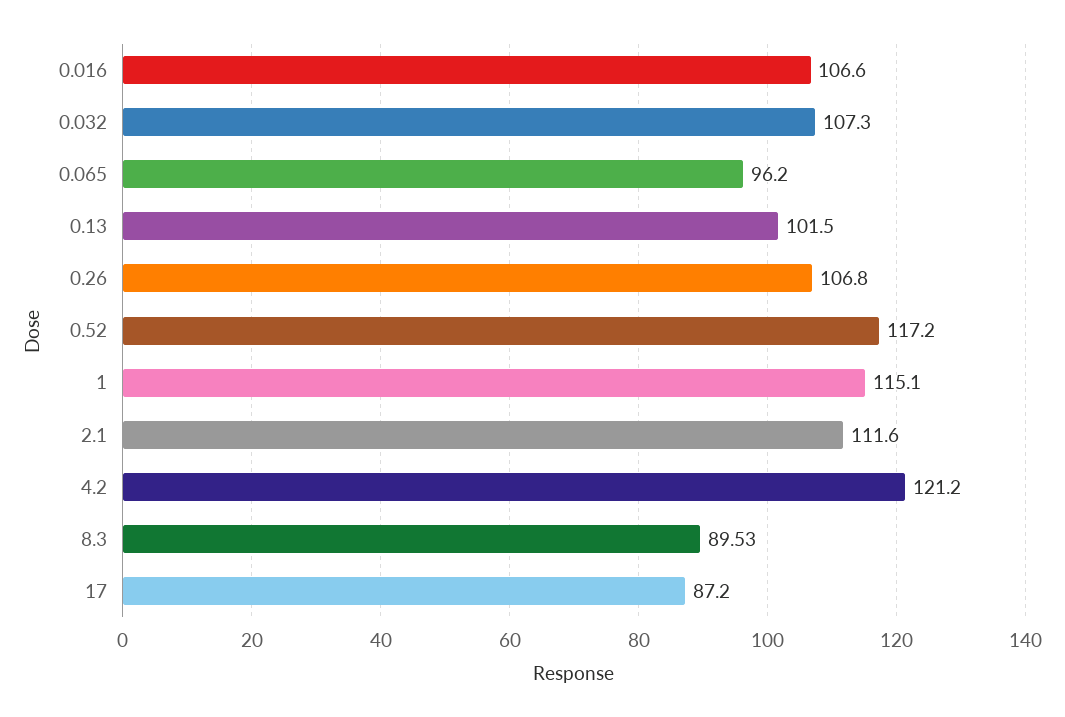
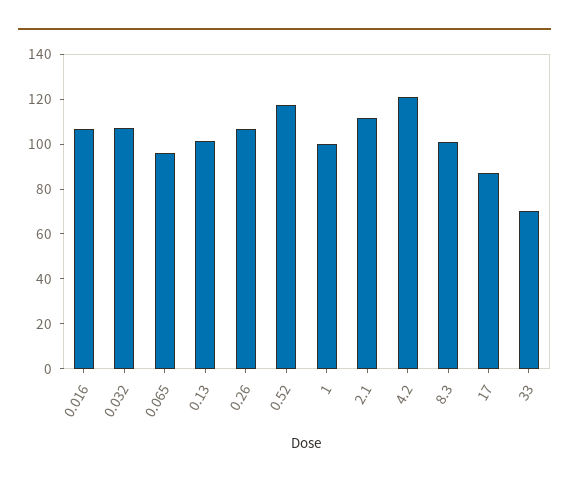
  {
    "0.016": 106.6,
    "0.032": 107.3,
    "0.065": 96.2,
    "0.13": 101.5,
    "0.26": 106.8,
    "0.52": 117.2,
-   "1": 115.1,
+   "1": 100,
    "2.1": 111.6,
    "4.2": 121.2,
-   "8.3": 89.53,
+   "8.3": 100,
-   "17": 87.2
+   "17": 87.2,
+   "33": 70
  }

